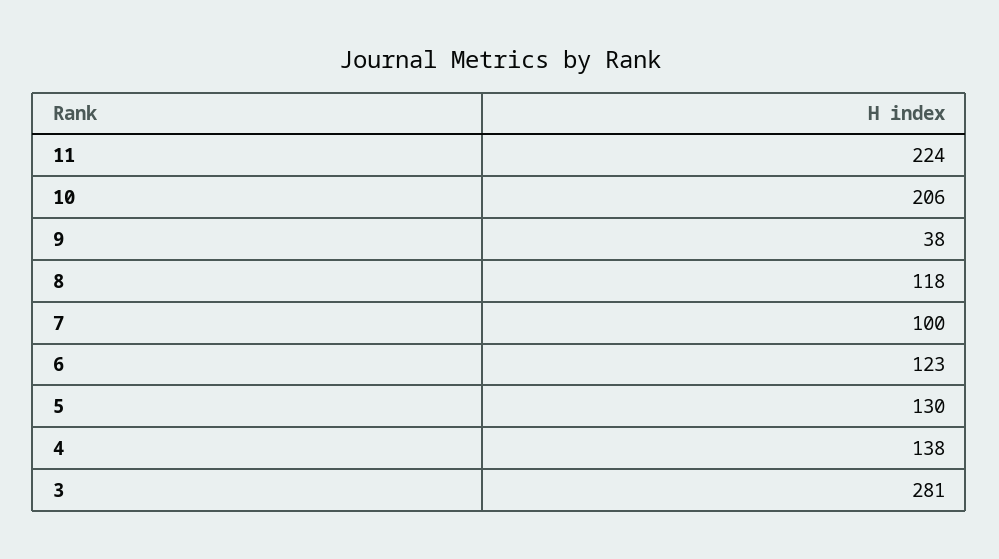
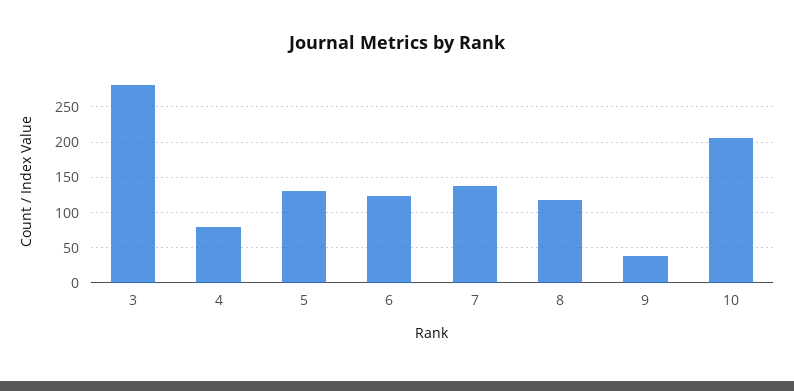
  {
-   "11": 224,
    "10": 206,
    "9": 38,
    "8": 118,
-   "7": 100,
+   "7": 140,
    "6": 123,
    "5": 130,
-   "4": 138,
+   "4": 80,
    "3": 281
  }

